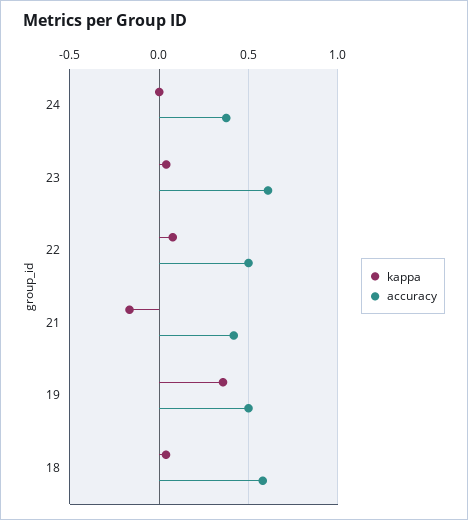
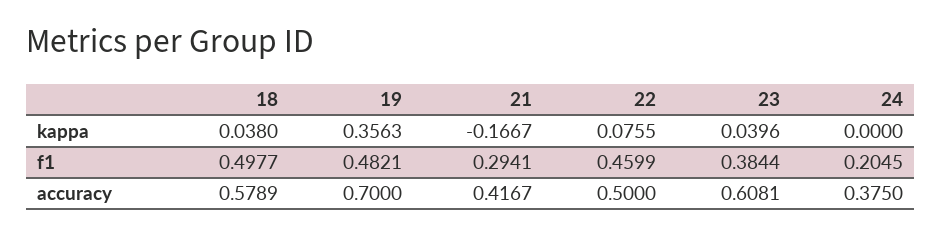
  {
    "kappa": {
      "24": 0,
      "23": 0.0396,
      "22": 0.0755,
      "21": -0.1667,
      "19": 0.3563,
      "18": 0.038
    },
    "accuracy": {
      "24": 0.375,
      "23": 0.6081,
      "22": 0.5,
      "21": 0.4167,
-     "19": 0.5,
+     "19": 0.7,
      "18": 0.5789
-   }
+   },
+   "f1": {
+     "18": 0.4977,
+     "19": 0.4821,
+     "21": 0.2941,
+     "22": 0.4599,
+     "23": 0.3844,
+     "24": 0.2045
+   }
  }

